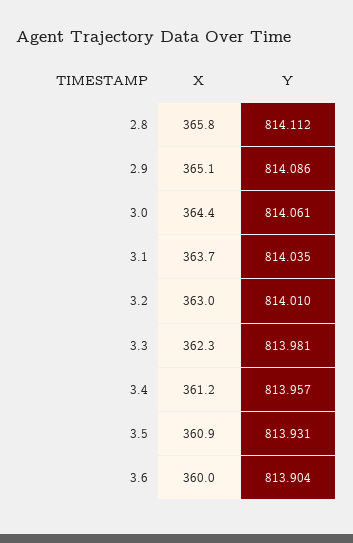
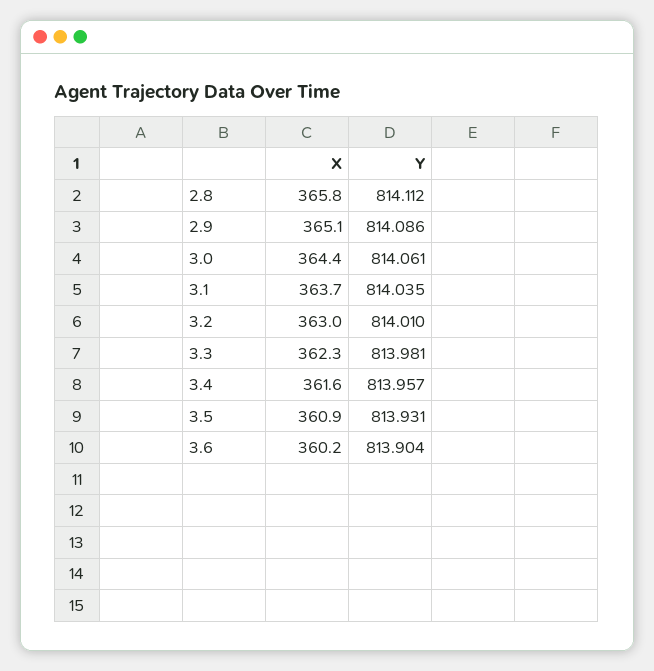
  {
    "X": {
      "2.8": 365.8,
      "2.9": 365.1,
      "3.0": 364.4,
      "3.1": 363.7,
      "3.2": 363,
      "3.3": 362.3,
-     "3.4": 361.2,
+     "3.4": 361.6,
      "3.5": 360.9,
-     "3.6": 360
+     "3.6": 360.2
    },
    "Y": {
      "2.8": 814.112,
      "2.9": 814.086,
      "3.0": 814.061,
      "3.1": 814.035,
      "3.2": 814.01,
      "3.3": 813.981,
      "3.4": 813.957,
      "3.5": 813.931,
      "3.6": 813.904
    }
  }

